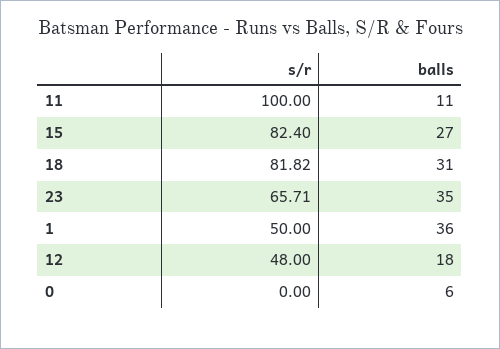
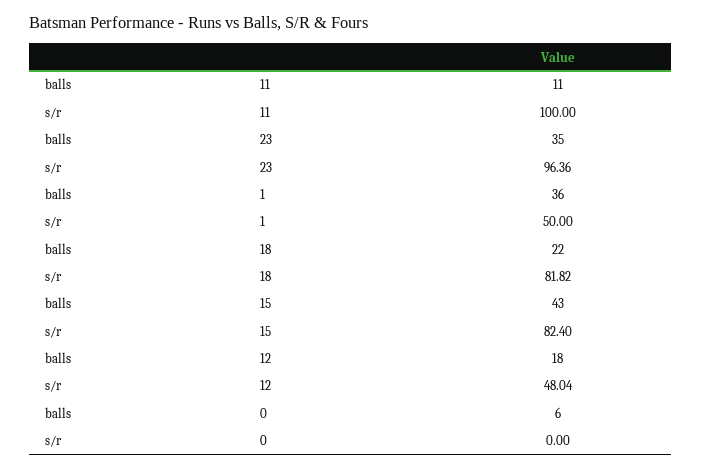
  {
    "s/r": {
      "11": 100,
      "15": 82.4,
      "18": 81.82,
-     "23": 65.71,
+     "23": 96.36,
      "1": 50,
-     "12": 48,
+     "12": 48.04,
      "0": 0
    },
    "balls": {
      "11": 11,
-     "15": 27,
+     "15": 43,
-     "18": 31,
+     "18": 22,
      "23": 35,
      "1": 36,
      "12": 18,
      "0": 6
    }
  }

